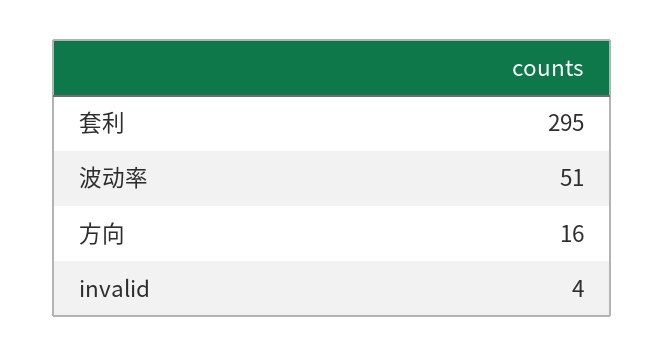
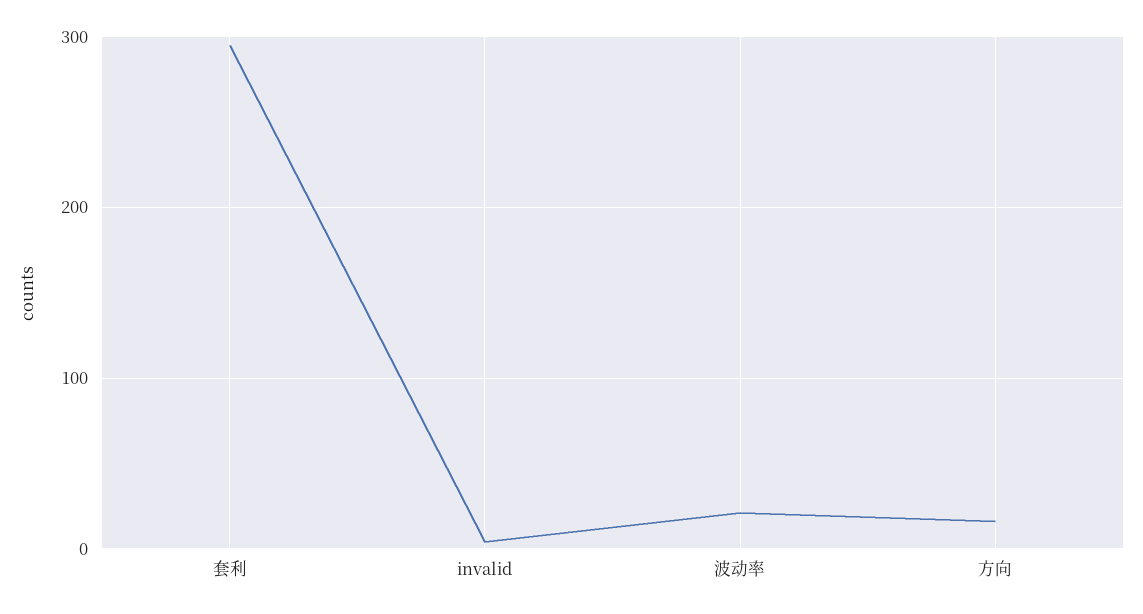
  {
    "套利": 295,
-   "波动率": 51,
+   "波动率": 20,
    "方向": 16,
    "invalid": 4
  }

